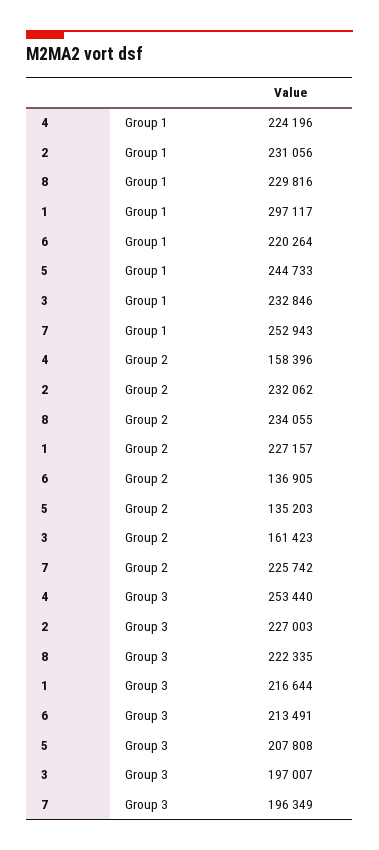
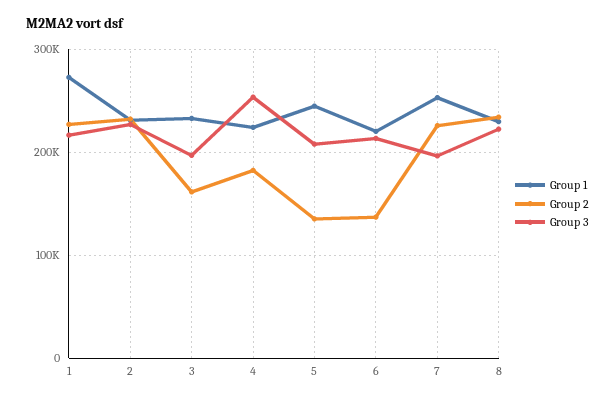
  {
    "Group 1": {
      "4": 224196,
      "2": 231056,
      "8": 229816,
-     "1": 297117,
+     "1": 270000,
      "6": 220264,
      "5": 244733,
      "3": 232846,
      "7": 252943
    },
    "Group 2": {
-     "4": 158396,
+     "4": 180000,
      "2": 232062,
      "8": 234055,
      "1": 227157,
      "6": 136905,
      "5": 135203,
      "3": 161423,
      "7": 225742
    },
    "Group 3": {
      "4": 253440,
      "2": 227003,
      "8": 222335,
      "1": 216644,
      "6": 213491,
      "5": 207808,
      "3": 197007,
      "7": 196349
    }
  }

